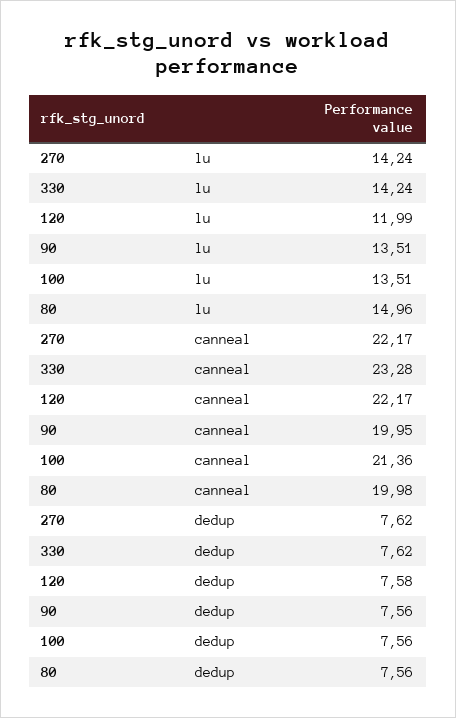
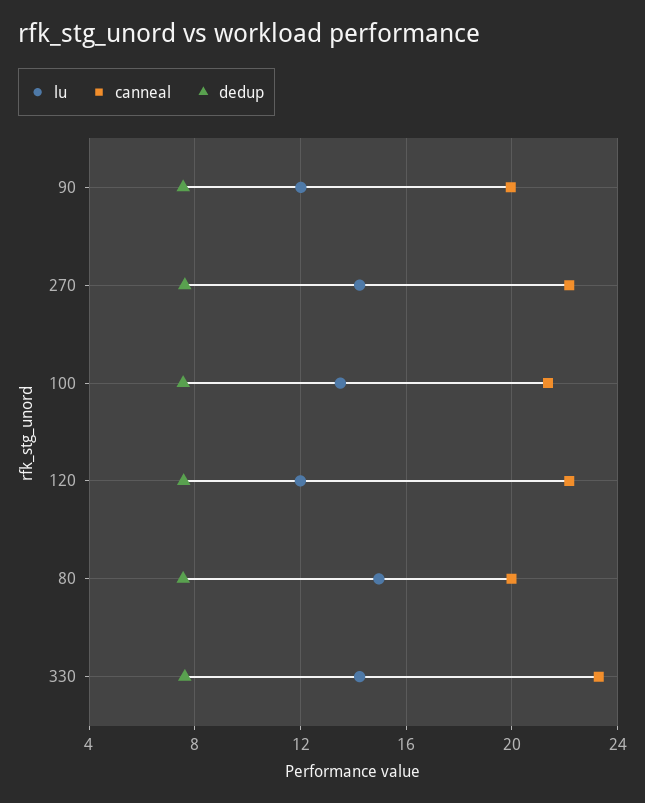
  {
    "lu": {
      "270": 14.24,
      "330": 14.24,
      "120": 11.99,
-     "90": 13.51,
+     "90": 12,
      "100": 13.51,
      "80": 14.96
    },
    "canneal": {
      "270": 22.17,
      "330": 23.28,
      "120": 22.17,
      "90": 19.95,
      "100": 21.36,
      "80": 19.98
    },
    "dedup": {
      "270": 7.62,
      "330": 7.62,
      "120": 7.58,
      "90": 7.56,
      "100": 7.56,
      "80": 7.56
    }
  }

